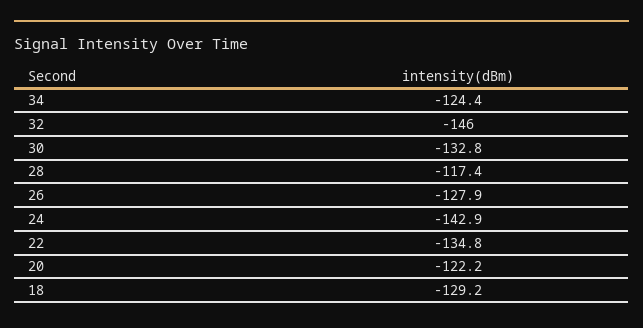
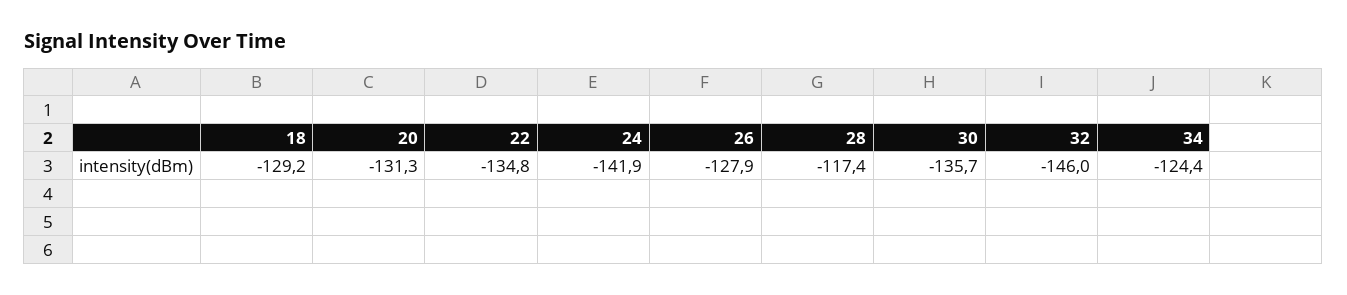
  {
    "34": -124.4,
    "32": -146,
-   "30": -132.8,
+   "30": -135.7,
    "28": -117.4,
    "26": -127.9,
-   "24": -142.9,
+   "24": -141.9,
    "22": -134.8,
-   "20": -122.2,
+   "20": -131.3,
    "18": -129.2
  }

